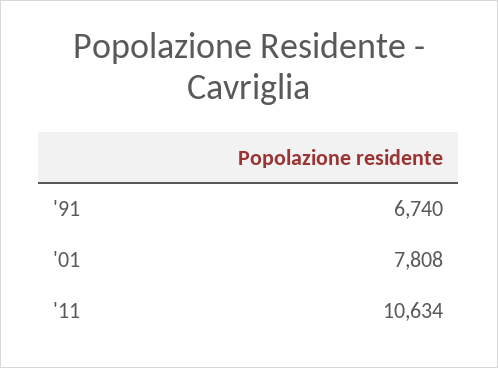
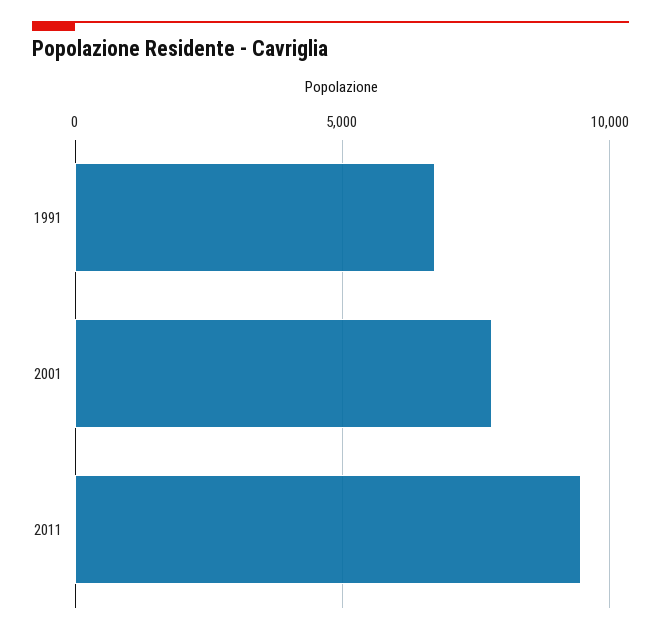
  {
    "'91": 6740,
    "'01": 7808,
-   "'11": 10634
+   "'11": 9500
  }

